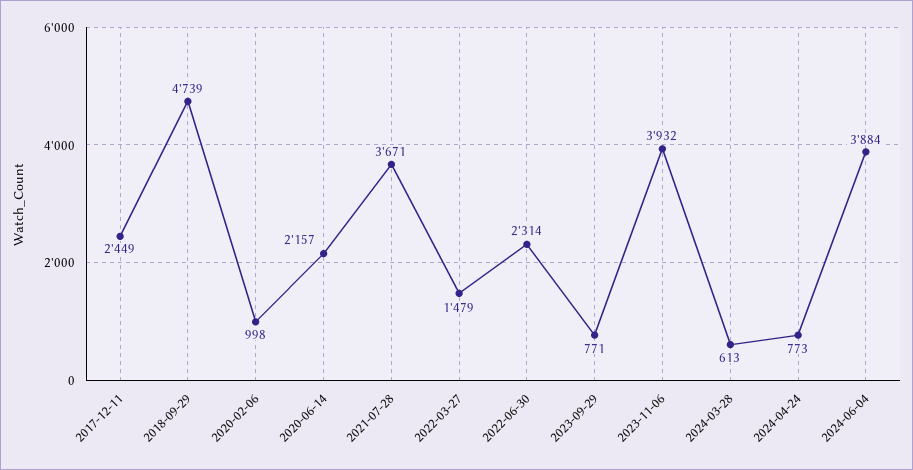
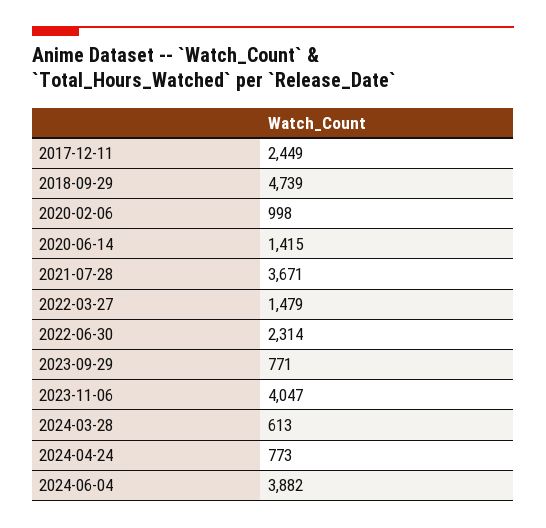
  {
    "2017-12-11": 2449,
    "2018-09-29": 4739,
    "2020-02-06": 998,
-   "2020-06-14": 2157,
+   "2020-06-14": 1415,
    "2021-07-28": 3671,
    "2022-03-27": 1479,
    "2022-06-30": 2314,
    "2023-09-29": 771,
-   "2023-11-06": 3932,
+   "2023-11-06": 4047,
    "2024-03-28": 613,
    "2024-04-24": 773,
-   "2024-06-04": 3884
+   "2024-06-04": 3882
  }

